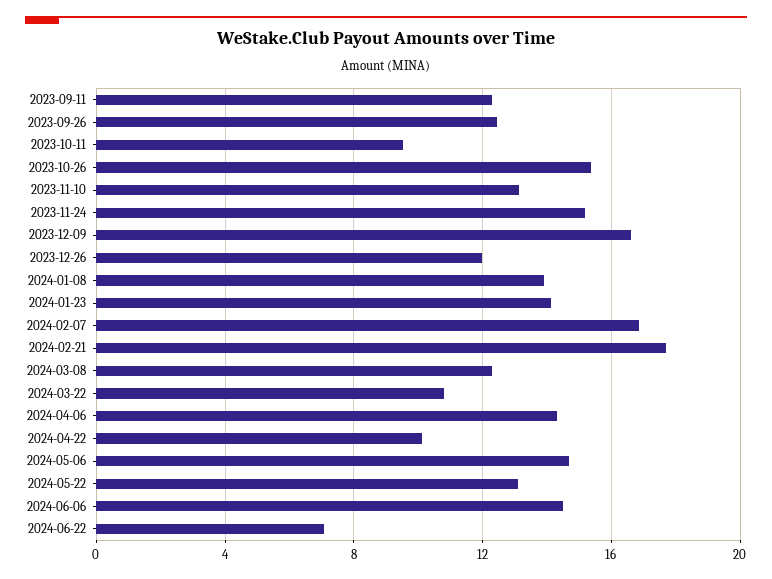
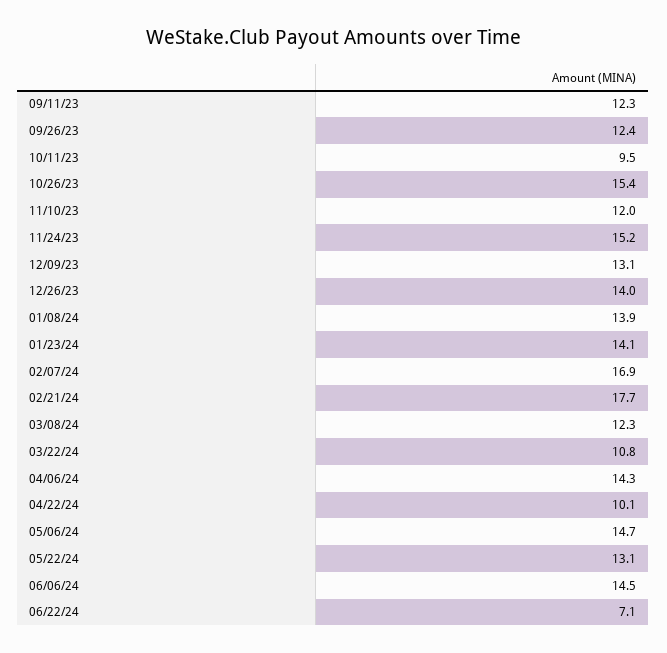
  {
    "2023-09-11": 12.3,
    "2023-09-26": 12.4,
    "2023-10-11": 9.5,
    "2023-10-26": 15.4,
-   "2023-11-10": 13,
+   "2023-11-10": 12,
    "2023-11-24": 15.2,
-   "2023-12-09": 16.5,
+   "2023-12-09": 13.1,
-   "2023-12-26": 12,
+   "2023-12-26": 14,
    "2024-01-08": 13.9,
    "2024-01-23": 14.1,
    "2024-02-07": 16.9,
    "2024-02-21": 17.7,
    "2024-03-08": 12.3,
    "2024-03-22": 10.8,
    "2024-04-06": 14.3,
    "2024-04-22": 10.1,
    "2024-05-06": 14.7,
    "2024-05-22": 13.1,
    "2024-06-06": 14.5,
    "2024-06-22": 7.1
  }

